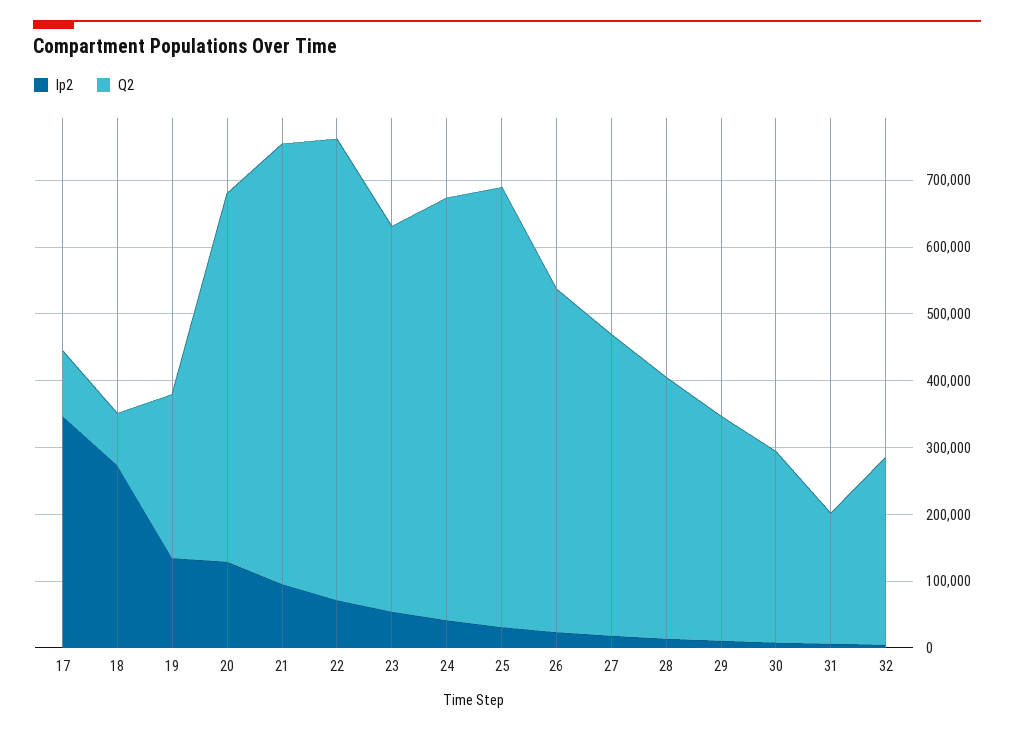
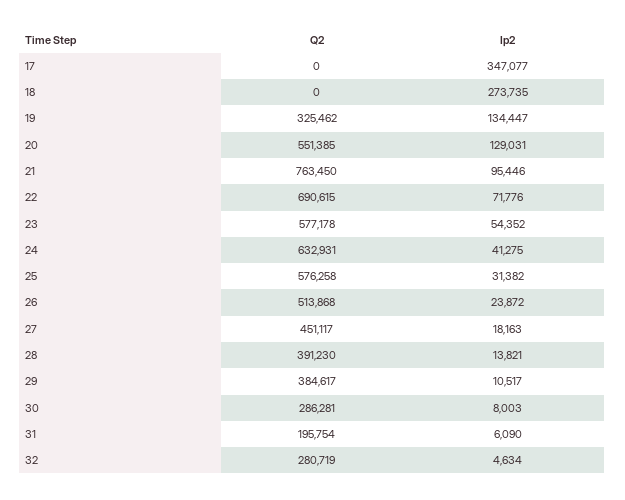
  {
    "Ip2": {
      "17": 347077,
      "18": 273735,
      "19": 134447,
      "20": 129031,
      "21": 95446,
      "22": 71776,
      "23": 54352,
      "24": 41275,
      "25": 31382,
      "26": 23872,
      "27": 18163,
      "28": 13821,
      "29": 10517,
      "30": 8003,
      "31": 6090,
      "32": 4634
    },
    "Q2": {
-     "17": 100000,
+     "17": 0,
-     "18": 80000,
+     "18": 0,
-     "19": 240000,
+     "19": 325462,
      "20": 551385,
-     "21": 660000,
+     "21": 763450,
      "22": 690615,
      "23": 577178,
      "24": 632931,
-     "25": 660000,
+     "25": 576258,
      "26": 513868,
      "27": 451117,
      "28": 391230,
-     "29": 340000,
+     "29": 384617,
      "30": 286281,
      "31": 195754,
      "32": 280719
    }
  }

